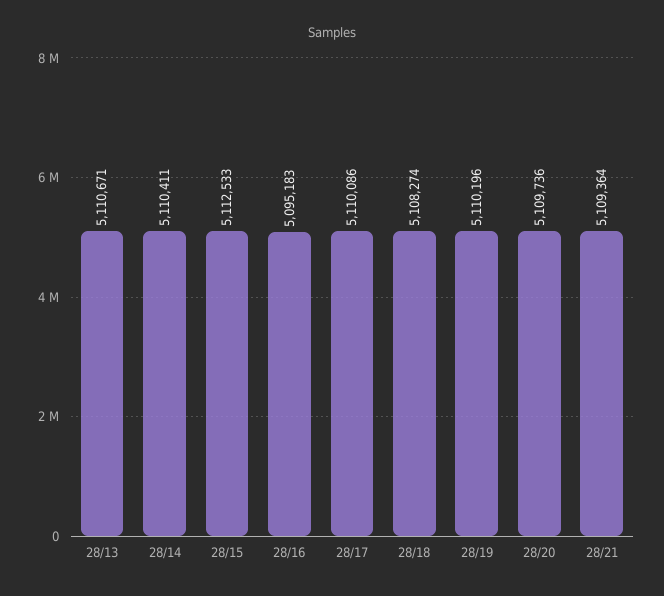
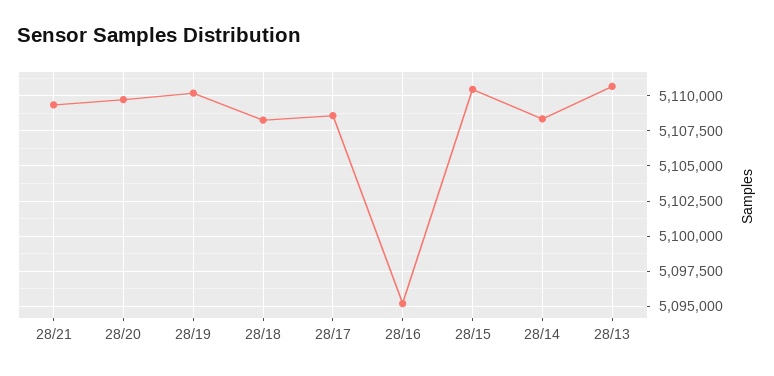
  {
    "28/13": 5110671,
-   "28/14": 5110411,
+   "28/14": 5108500,
-   "28/15": 5112533,
+   "28/15": 5110500,
    "28/16": 5095183,
-   "28/17": 5110086,
+   "28/17": 5108500,
    "28/18": 5108274,
    "28/19": 5110196,
    "28/20": 5109736,
    "28/21": 5109364
  }

